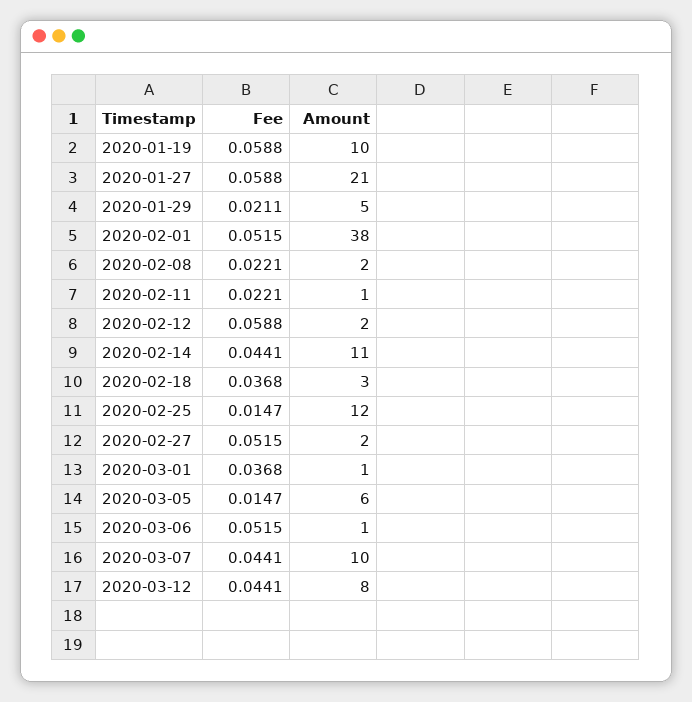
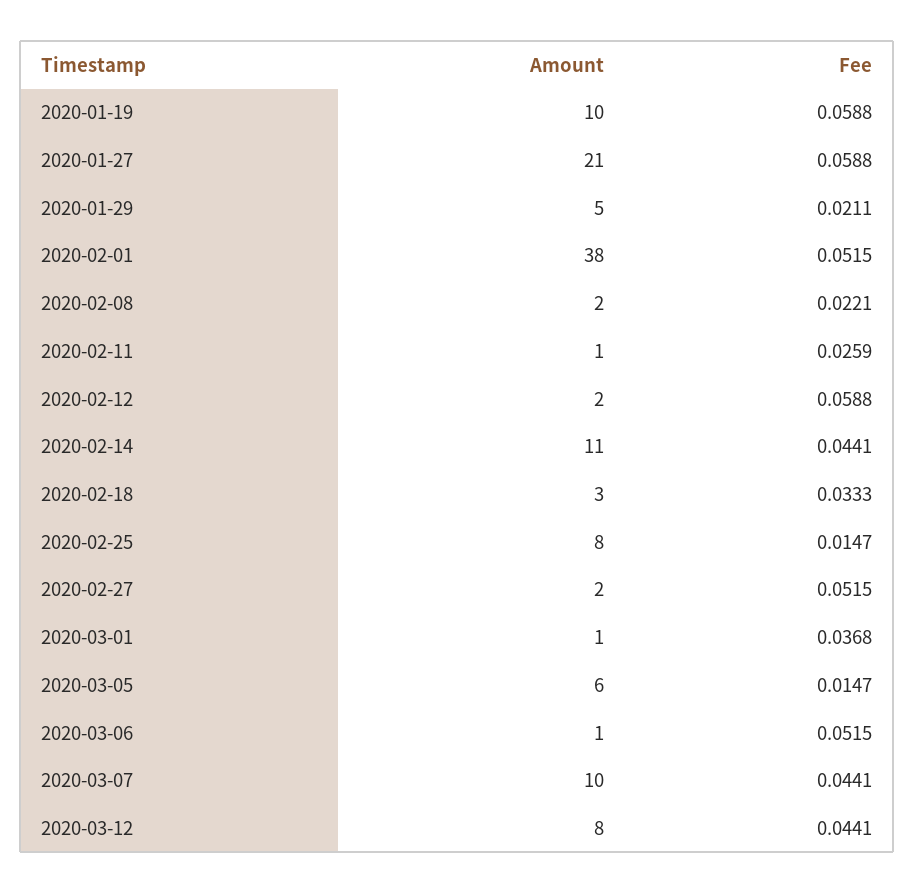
  {
    "Fee": {
      "2020-01-19": 0.0588,
      "2020-01-27": 0.0588,
      "2020-01-29": 0.0211,
      "2020-02-01": 0.0515,
      "2020-02-08": 0.0221,
-     "2020-02-11": 0.0221,
+     "2020-02-11": 0.0259,
      "2020-02-12": 0.0588,
      "2020-02-14": 0.0441,
-     "2020-02-18": 0.0368,
+     "2020-02-18": 0.0333,
      "2020-02-25": 0.0147,
      "2020-02-27": 0.0515,
      "2020-03-01": 0.0368,
      "2020-03-05": 0.0147,
      "2020-03-06": 0.0515,
      "2020-03-07": 0.0441,
      "2020-03-12": 0.0441
    },
    "Amount": {
      "2020-01-19": 10,
      "2020-01-27": 21,
      "2020-01-29": 5,
      "2020-02-01": 38,
      "2020-02-08": 2,
      "2020-02-11": 1,
      "2020-02-12": 2,
      "2020-02-14": 11,
      "2020-02-18": 3,
-     "2020-02-25": 12,
+     "2020-02-25": 8,
      "2020-02-27": 2,
      "2020-03-01": 1,
      "2020-03-05": 6,
      "2020-03-06": 1,
      "2020-03-07": 10,
      "2020-03-12": 8
    }
  }

